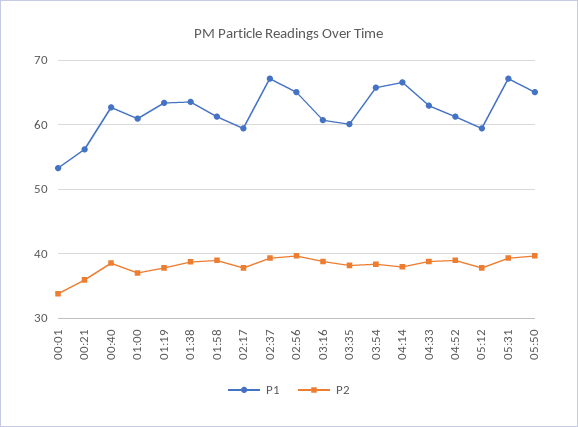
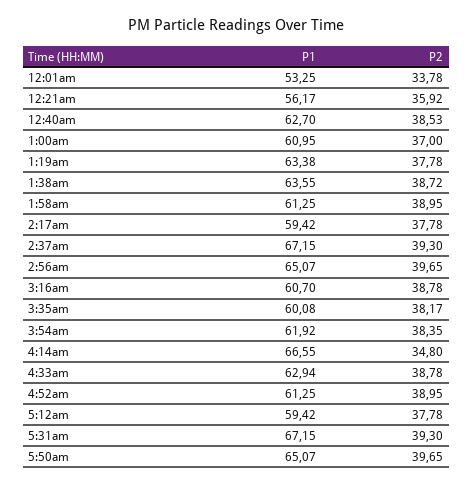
  {
    "P1": {
      "00:01": 53.25,
      "00:21": 56.17,
      "00:40": 62.7,
      "01:00": 60.95,
      "01:19": 63.38,
      "01:38": 63.55,
      "01:58": 61.25,
      "02:17": 59.42,
      "02:37": 67.15,
      "02:56": 65.07,
      "03:16": 60.7,
      "03:35": 60.08,
-     "03:54": 66,
+     "03:54": 61.92,
      "04:14": 66.55,
      "04:33": 62.94,
      "04:52": 61.25,
      "05:12": 59.42,
      "05:31": 67.15,
      "05:50": 65.07
    },
    "P2": {
      "00:01": 33.78,
      "00:21": 35.92,
      "00:40": 38.53,
      "01:00": 37,
      "01:19": 37.78,
      "01:38": 38.72,
      "01:58": 38.95,
      "02:17": 37.78,
      "02:37": 39.3,
      "02:56": 39.65,
      "03:16": 38.78,
      "03:35": 38.17,
      "03:54": 38.35,
-     "04:14": 38,
+     "04:14": 34.8,
      "04:33": 38.78,
      "04:52": 38.95,
      "05:12": 37.78,
      "05:31": 39.3,
      "05:50": 39.65
    }
  }

